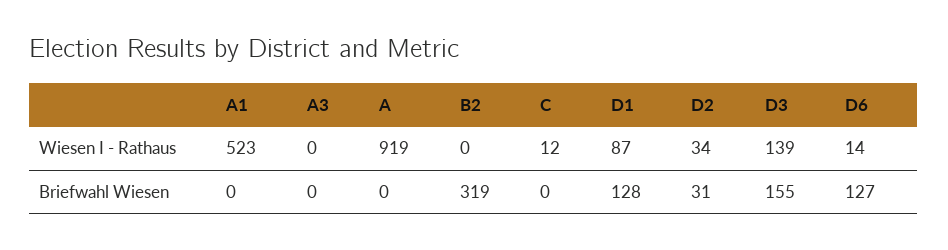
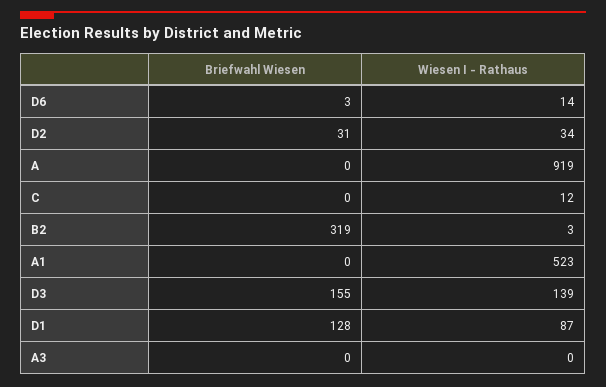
  {
    "A1": {
      "Wiesen I - Rathaus": 523,
      "Briefwahl Wiesen": 0
    },
    "A3": {
      "Wiesen I - Rathaus": 0,
      "Briefwahl Wiesen": 0
    },
    "A": {
      "Wiesen I - Rathaus": 919,
      "Briefwahl Wiesen": 0
    },
    "B2": {
-     "Wiesen I - Rathaus": 0,
+     "Wiesen I - Rathaus": 3,
      "Briefwahl Wiesen": 319
    },
    "C": {
      "Wiesen I - Rathaus": 12,
      "Briefwahl Wiesen": 0
    },
    "D1": {
      "Wiesen I - Rathaus": 87,
      "Briefwahl Wiesen": 128
    },
    "D2": {
      "Wiesen I - Rathaus": 34,
      "Briefwahl Wiesen": 31
    },
    "D3": {
      "Wiesen I - Rathaus": 139,
      "Briefwahl Wiesen": 155
    },
    "D6": {
      "Wiesen I - Rathaus": 14,
-     "Briefwahl Wiesen": 127
+     "Briefwahl Wiesen": 3
    }
  }

